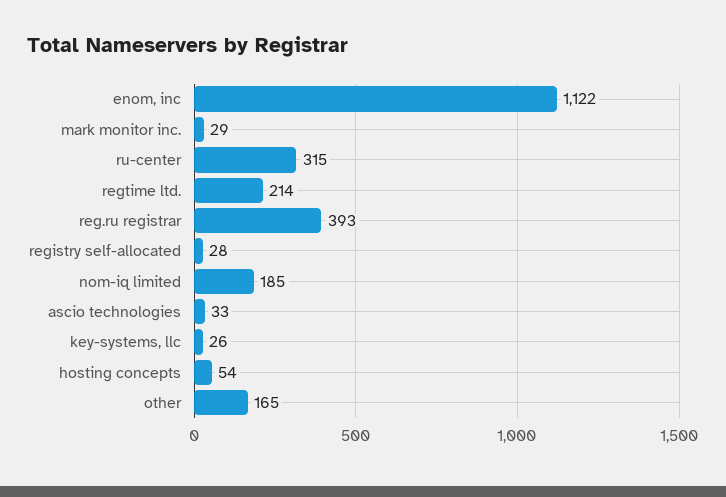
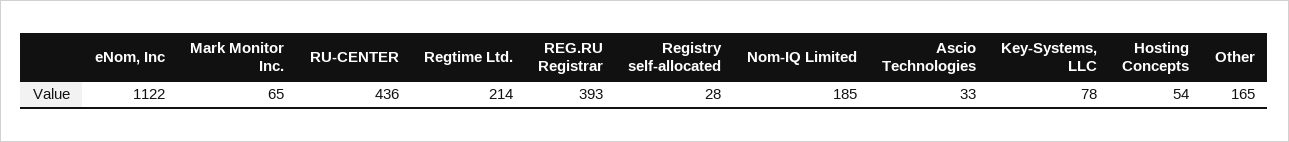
  {
    "enom, inc": 1122,
-   "mark monitor inc.": 29,
+   "mark monitor inc.": 65,
-   "ru-center": 315,
+   "ru-center": 436,
    "regtime ltd.": 214,
    "reg.ru registrar": 393,
    "registry self-allocated": 28,
    "nom-iq limited": 185,
    "ascio technologies": 33,
-   "key-systems, llc": 26,
+   "key-systems, llc": 78,
    "hosting concepts": 54,
    "other": 165
  }

